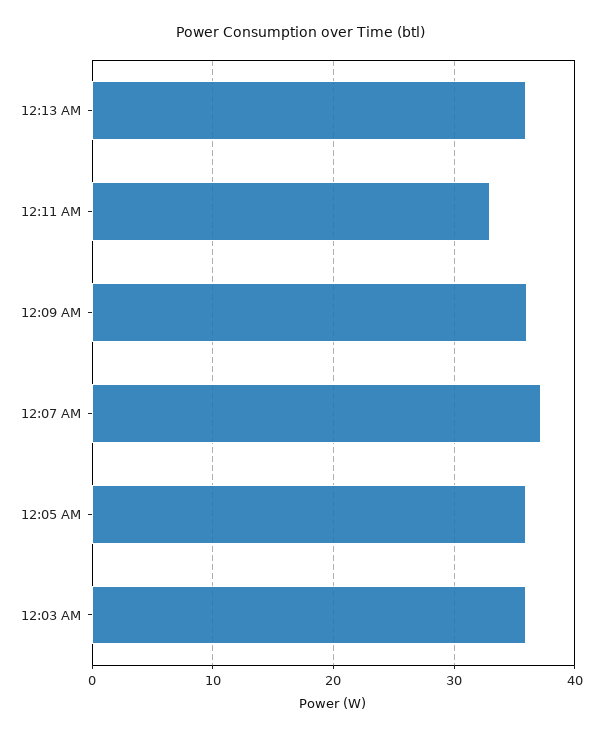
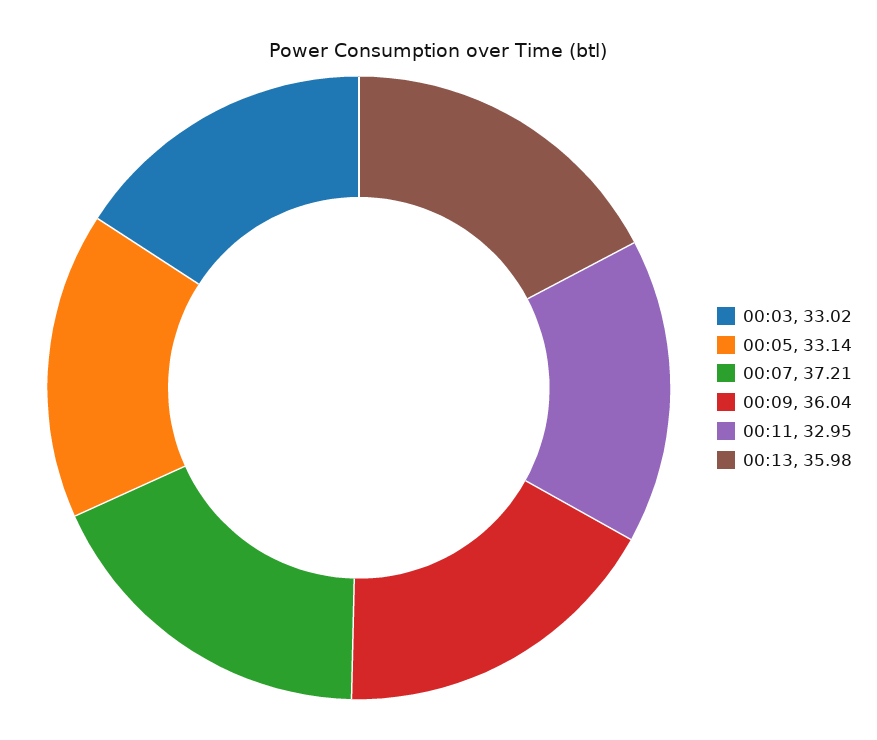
  {
    "12:13 AM": 35.98,
    "12:11 AM": 32.95,
    "12:09 AM": 36.04,
    "12:07 AM": 37.21,
-   "12:05 AM": 36,
+   "12:05 AM": 33.14,
-   "12:03 AM": 36
+   "12:03 AM": 33.02
  }

